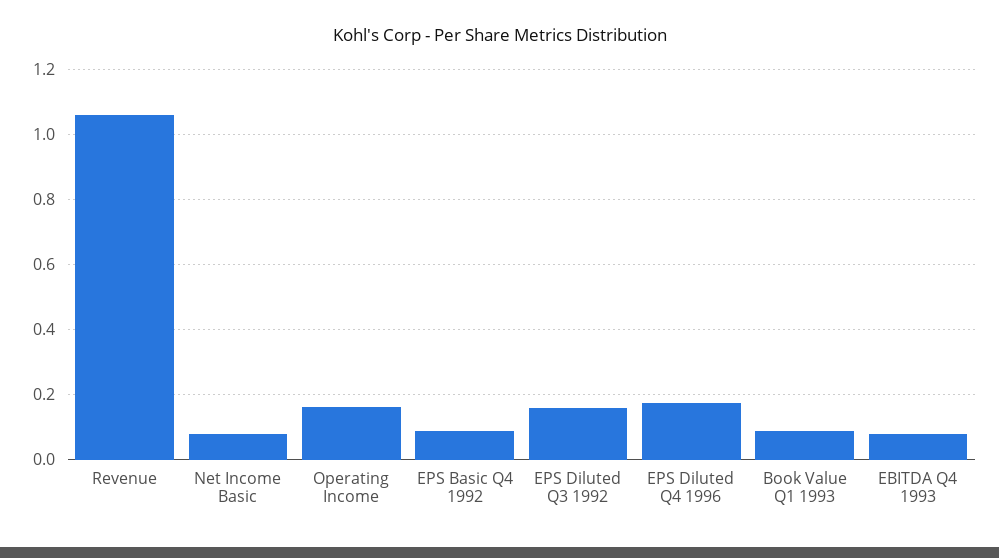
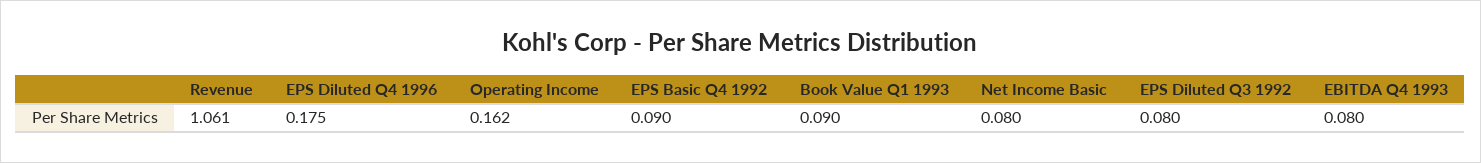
  {
    "Revenue": 1.061,
    "Net Income Basic": 0.08,
    "Operating Income": 0.162,
    "EPS Basic Q4 1992": 0.09,
-   "EPS Diluted Q3 1992": 0.16,
+   "EPS Diluted Q3 1992": 0.08,
    "EPS Diluted Q4 1996": 0.175,
    "Book Value Q1 1993": 0.09,
    "EBITDA Q4 1993": 0.08
  }

